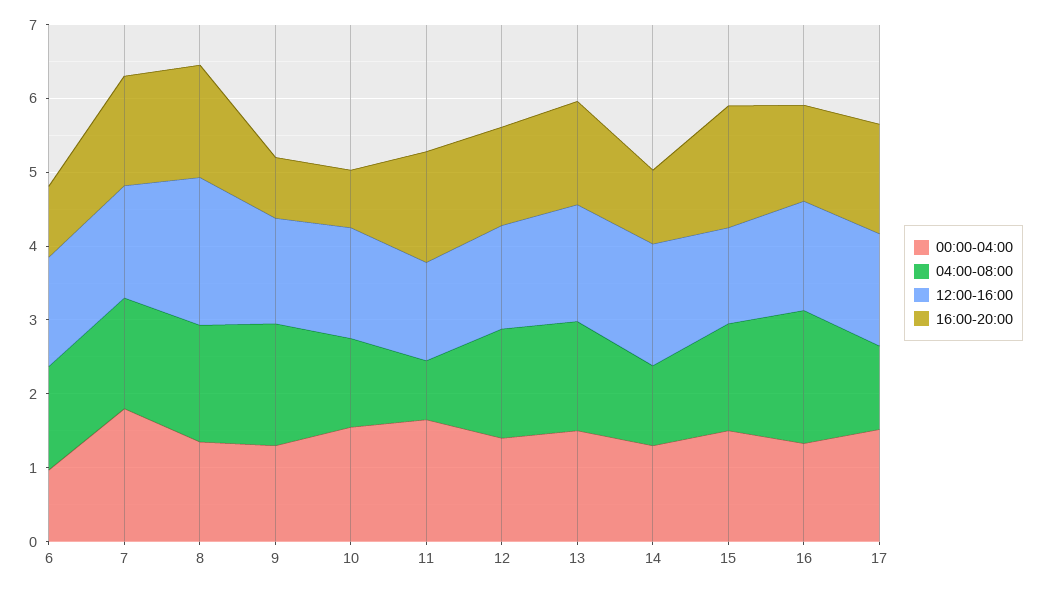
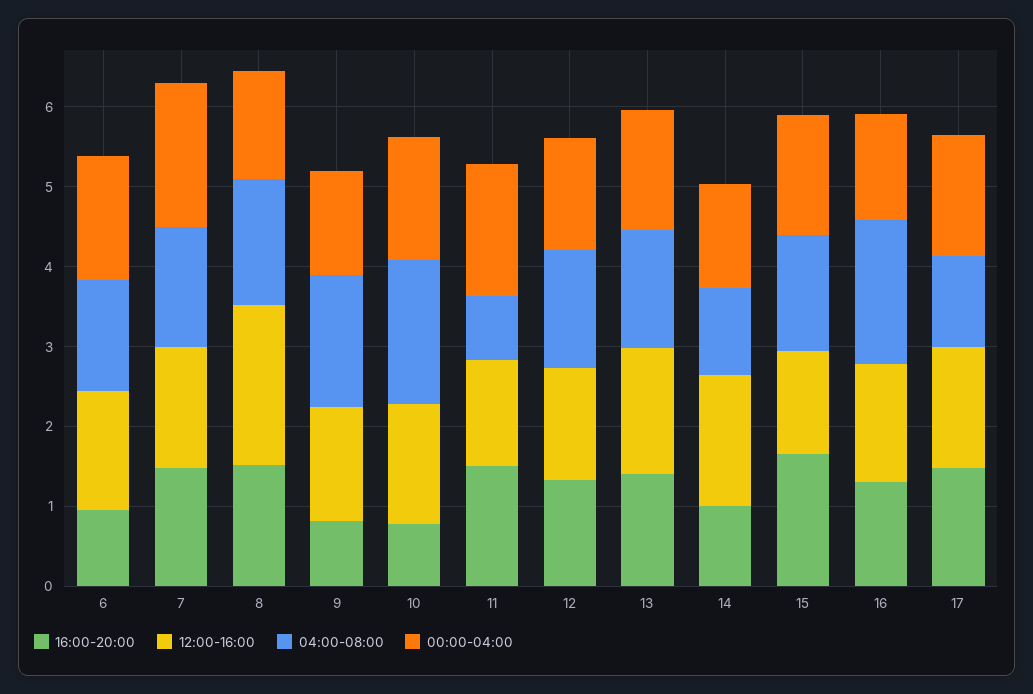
  {
    "00:00-04:00": {
-     "6": 1,
+     "6": 1.6,
      "7": 1.8,
      "8": 1.4,
      "9": 1.4,
      "10": 1.6,
      "11": 1.6,
      "12": 1.4,
      "13": 1.6,
      "14": 1.4,
      "15": 1.6,
      "16": 1.4,
      "17": 1.6
    },
    "04:00-08:00": {
      "6": 1.4,
      "7": 1.6,
      "8": 1.6,
      "9": 1.6,
-     "10": 1.2,
+     "10": 1.8,
      "11": 0.8,
      "12": 1.4,
      "13": 1.4,
      "14": 1,
      "15": 1.4,
      "16": 1.8,
      "17": 1.2
    },
    "12:00-16:00": {
      "6": 1.4,
      "7": 1.6,
      "8": 2,
      "9": 1.4,
      "10": 1.6,
      "11": 1.4,
      "12": 1.4,
      "13": 1.6,
      "14": 1.6,
      "15": 1.4,
      "16": 1.4,
      "17": 1.6
    },
    "16:00-20:00": {
      "6": 1,
      "7": 1.4,
      "8": 1.6,
      "9": 0.8,
      "10": 0.8,
      "11": 1.6,
      "12": 1.4,
      "13": 1.4,
      "14": 1,
      "15": 1.6,
      "16": 1.4,
      "17": 1.4
    }
  }

